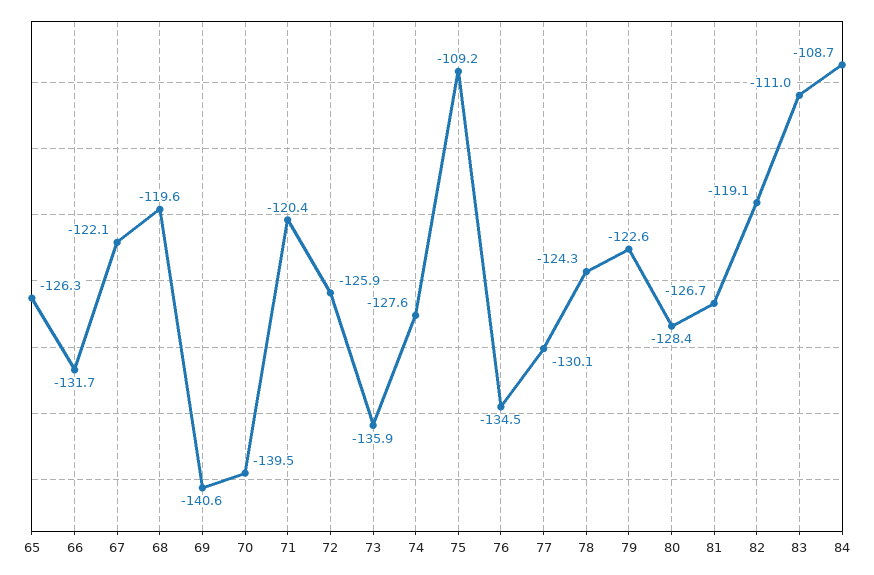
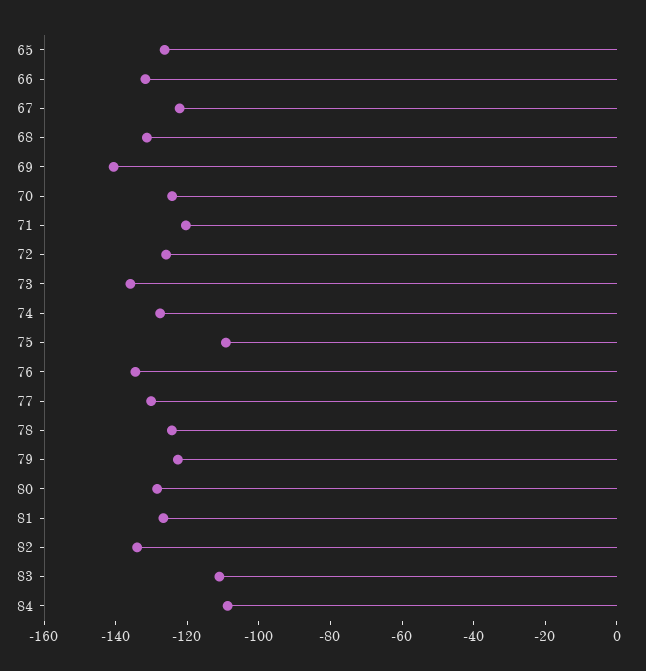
  {
    "65": -126.3,
    "66": -131.7,
    "67": -122.1,
-   "68": -119.6,
+   "68": -130,
    "69": -140.6,
-   "70": -139.5,
+   "70": -125,
    "71": -120.4,
    "72": -125.9,
    "73": -135.9,
    "74": -127.6,
    "75": -109.2,
    "76": -134.5,
    "77": -130.1,
    "78": -124.3,
    "79": -122.6,
    "80": -128.4,
    "81": -126.7,
-   "82": -119.1,
+   "82": -135,
    "83": -111,
    "84": -108.7
  }

